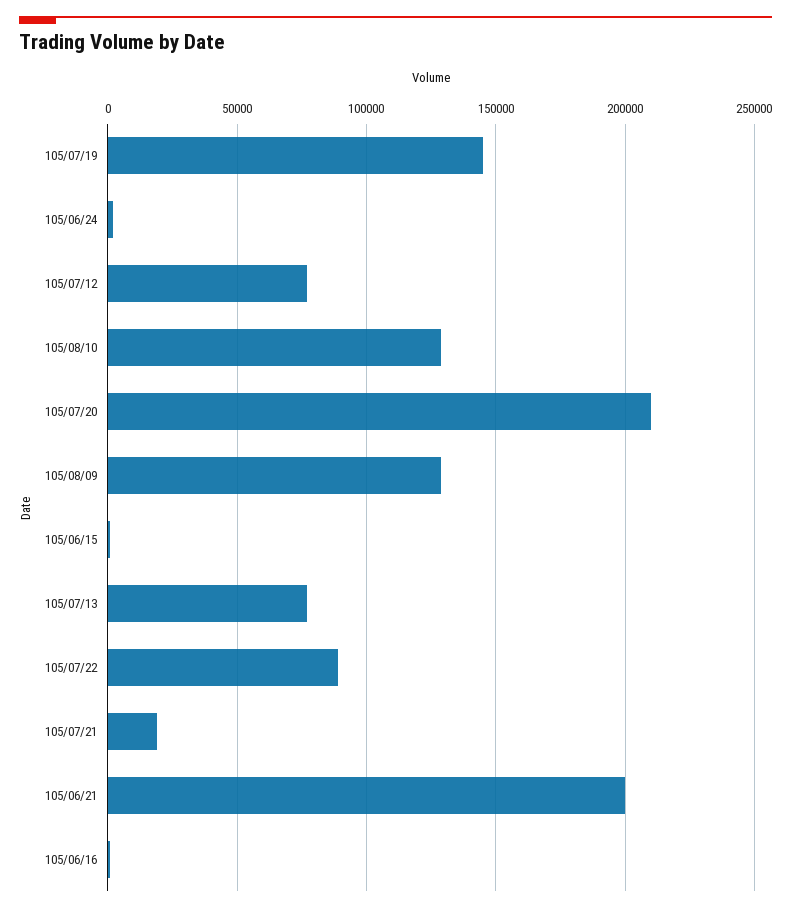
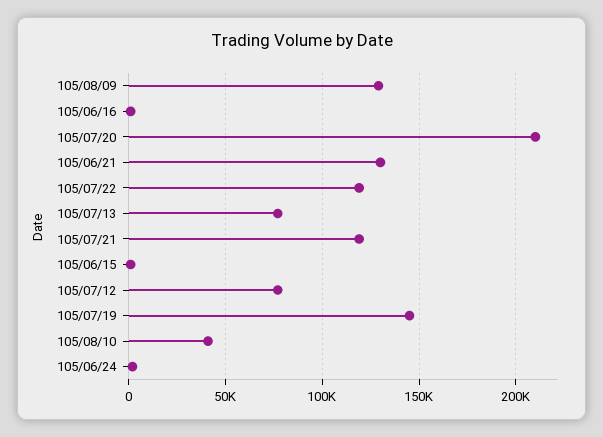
  {
    "105/07/19": 145000,
    "105/06/24": 0,
    "105/07/12": 75000,
-   "105/08/10": 130000,
+   "105/08/10": 40000,
    "105/07/20": 210000,
    "105/08/09": 130000,
    "105/06/15": 0,
    "105/07/13": 75000,
-   "105/07/22": 90000,
+   "105/07/22": 120000,
-   "105/07/21": 20000,
+   "105/07/21": 120000,
-   "105/06/21": 200000,
+   "105/06/21": 130000,
    "105/06/16": 0
  }

